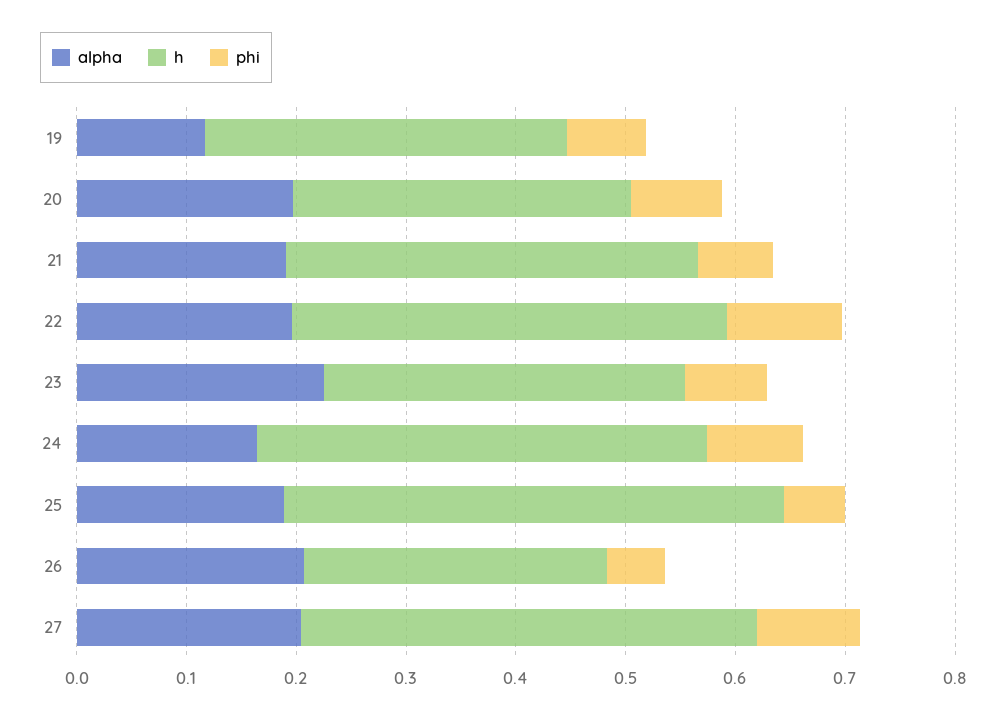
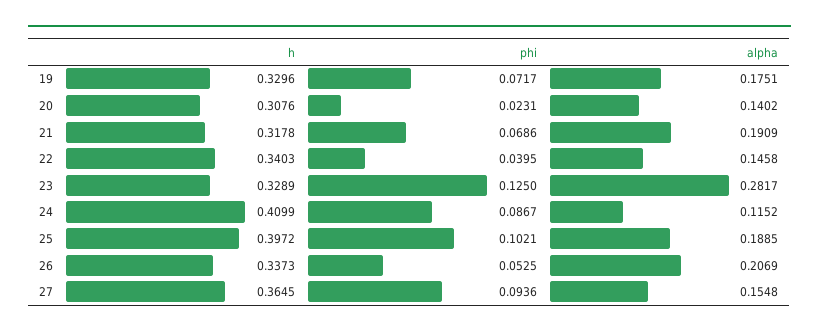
  {
    "alpha": {
-     "19": 0.12,
+     "19": 0.1751,
-     "20": 0.2,
+     "20": 0.1402,
      "21": 0.1909,
-     "22": 0.2,
+     "22": 0.1458,
-     "23": 0.22,
+     "23": 0.2817,
-     "24": 0.16,
+     "24": 0.1152,
      "25": 0.1885,
      "26": 0.2069,
-     "27": 0.2
+     "27": 0.1548
    },
    "h": {
      "19": 0.3296,
      "20": 0.3076,
-     "21": 0.38,
+     "21": 0.3178,
-     "22": 0.4,
+     "22": 0.3403,
      "23": 0.3289,
      "24": 0.4099,
-     "25": 0.46,
+     "25": 0.3972,
-     "26": 0.28,
+     "26": 0.3373,
-     "27": 0.42
+     "27": 0.3645
    },
    "phi": {
      "19": 0.0717,
-     "20": 0.08,
+     "20": 0.0231,
      "21": 0.0686,
-     "22": 0.1,
+     "22": 0.0395,
-     "23": 0.08,
+     "23": 0.125,
      "24": 0.0867,
-     "25": 0.06,
+     "25": 0.1021,
      "26": 0.0525,
      "27": 0.0936
    }
  }

